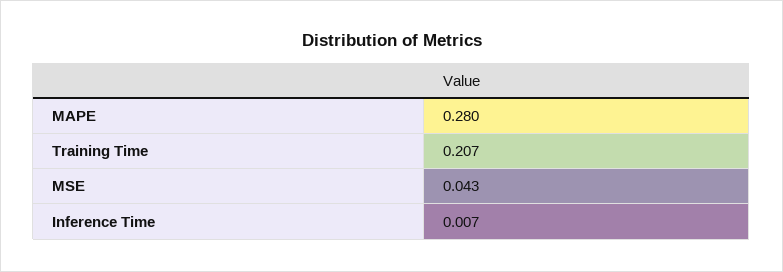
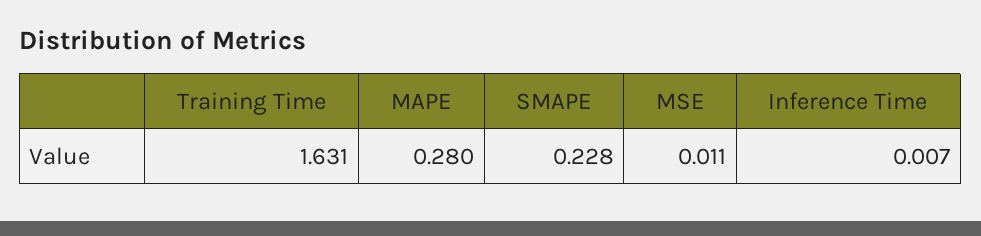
  {
    "MAPE": 0.28,
-   "Training Time": 0.207,
+   "Training Time": 1.631,
-   "MSE": 0.043,
+   "MSE": 0.011,
-   "Inference Time": 0.007
+   "Inference Time": 0.007,
+   "SMAPE": 0.228
  }

